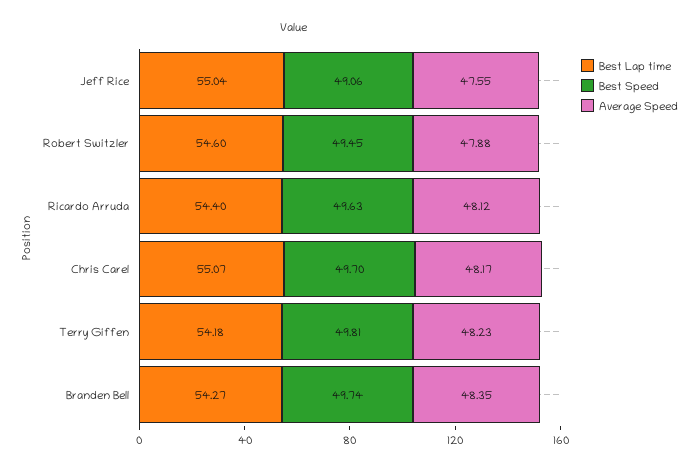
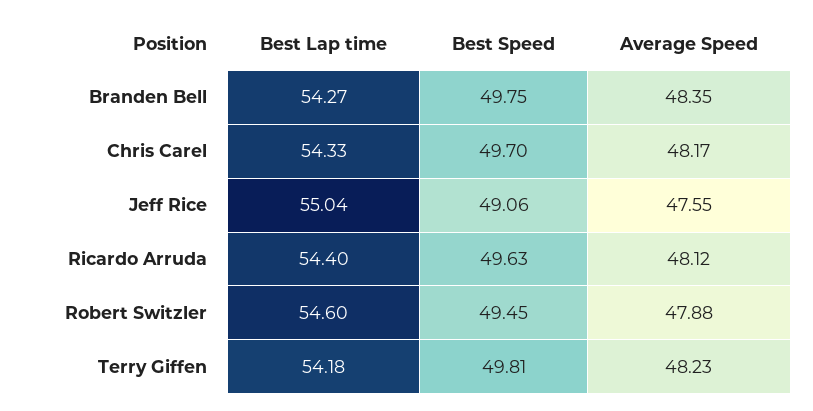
  {
    "Best Lap time": {
      "Jeff Rice": 55.04,
      "Robert Switzler": 54.6,
      "Ricardo Arruda": 54.4,
-     "Chris Carel": 55.07,
+     "Chris Carel": 54.33,
      "Terry Giffen": 54.18,
      "Branden Bell": 54.27
    },
    "Best Speed": {
      "Jeff Rice": 49.06,
      "Robert Switzler": 49.45,
      "Ricardo Arruda": 49.63,
      "Chris Carel": 49.7,
      "Terry Giffen": 49.81,
-     "Branden Bell": 49.74
+     "Branden Bell": 49.75
    },
    "Average Speed": {
      "Jeff Rice": 47.55,
      "Robert Switzler": 47.88,
      "Ricardo Arruda": 48.12,
      "Chris Carel": 48.17,
      "Terry Giffen": 48.23,
      "Branden Bell": 48.35
    }
  }

